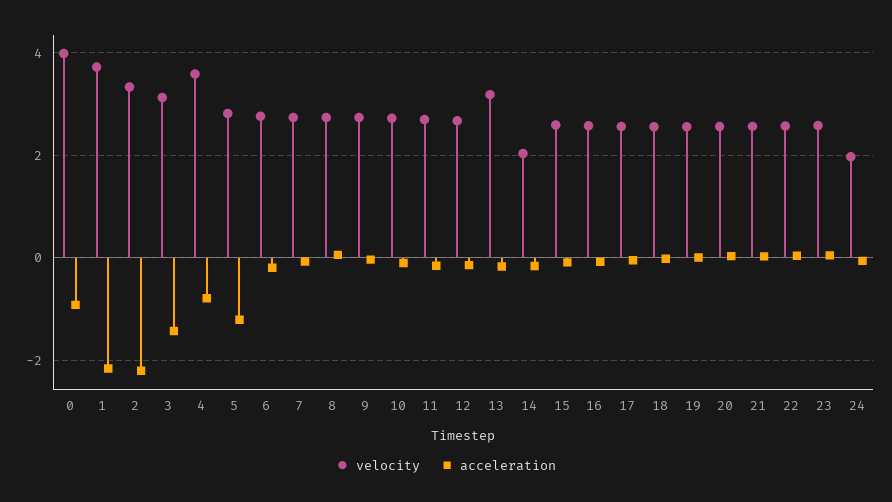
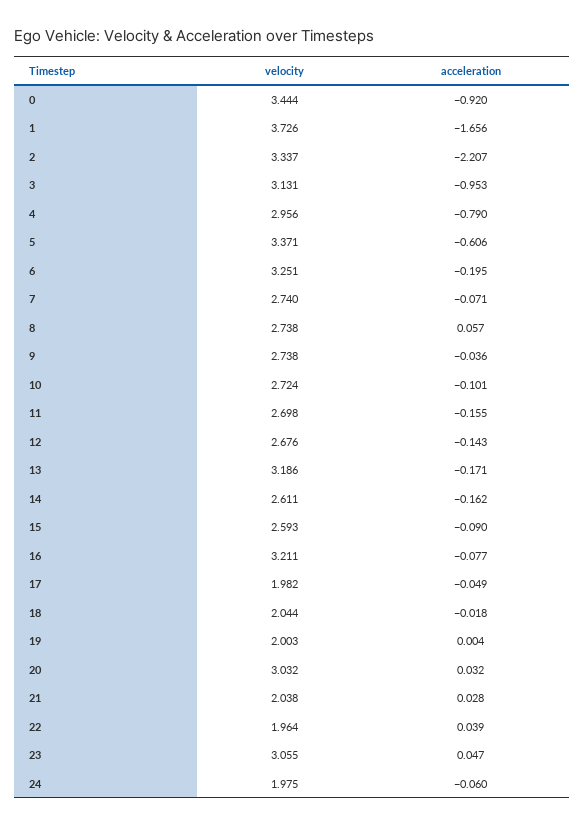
  {
    "velocity": {
-     "0": 4,
+     "0": 3.444,
      "1": 3.726,
      "2": 3.337,
      "3": 3.131,
-     "4": 3.6,
+     "4": 2.956,
-     "5": 2.8,
+     "5": 3.371,
-     "6": 2.8,
+     "6": 3.251,
      "7": 2.74,
      "8": 2.738,
      "9": 2.738,
      "10": 2.724,
      "11": 2.698,
      "12": 2.676,
      "13": 3.186,
-     "14": 2,
+     "14": 2.611,
      "15": 2.593,
-     "16": 2.6,
+     "16": 3.211,
-     "17": 2.6,
+     "17": 1.982,
-     "18": 2.6,
+     "18": 2.044,
-     "19": 2.6,
+     "19": 2.003,
-     "20": 2.6,
+     "20": 3.032,
-     "21": 2.6,
+     "21": 2.038,
-     "22": 2.6,
+     "22": 1.964,
-     "23": 2.6,
+     "23": 3.055,
      "24": 1.975
    },
    "acceleration": {
      "0": -0.92,
-     "1": -2.2,
+     "1": -1.656,
      "2": -2.207,
-     "3": -1.4,
+     "3": -0.953,
      "4": -0.79,
-     "5": -1.2,
+     "5": -0.606,
      "6": -0.195,
      "7": -0.071,
      "8": 0.057,
      "9": -0.036,
      "10": -0.101,
      "11": -0.155,
      "12": -0.143,
      "13": -0.171,
      "14": -0.162,
      "15": -0.09,
      "16": -0.077,
      "17": -0.049,
      "18": -0.018,
      "19": 0.004,
      "20": 0.032,
      "21": 0.028,
      "22": 0.039,
      "23": 0.047,
      "24": -0.06
    }
  }

